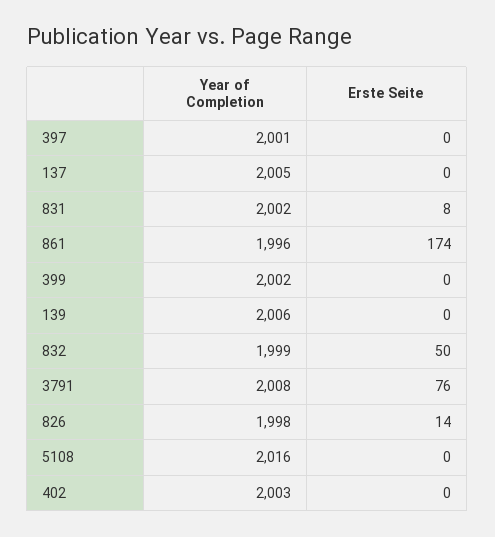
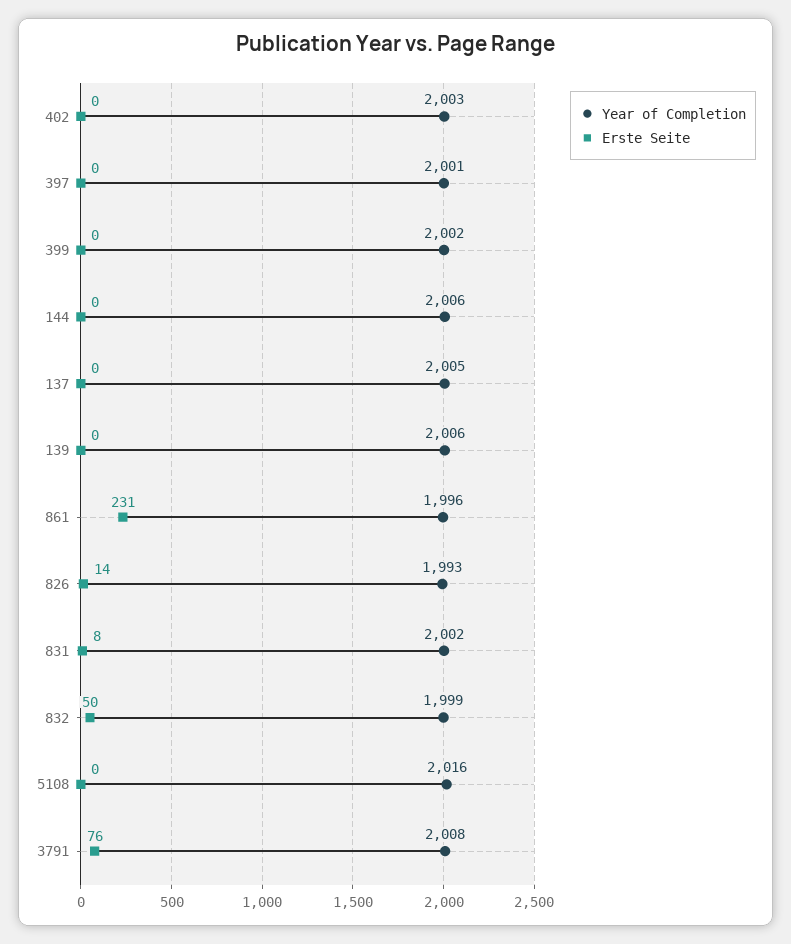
  {
    "Year of Completion": {
      "397": 2001,
      "137": 2005,
      "831": 2002,
      "861": 1996,
      "399": 2002,
      "139": 2006,
      "832": 1999,
      "3791": 2008,
-     "826": 1998,
+     "826": 1993,
      "5108": 2016,
-     "402": 2003
+     "402": 2003,
+     "144": 2006
    },
    "Erste Seite": {
      "397": 0,
      "137": 0,
      "831": 8,
-     "861": 174,
+     "861": 231,
      "399": 0,
      "139": 0,
      "832": 50,
      "3791": 76,
      "826": 14,
      "5108": 0,
-     "402": 0
+     "402": 0,
+     "144": 0
    }
  }

